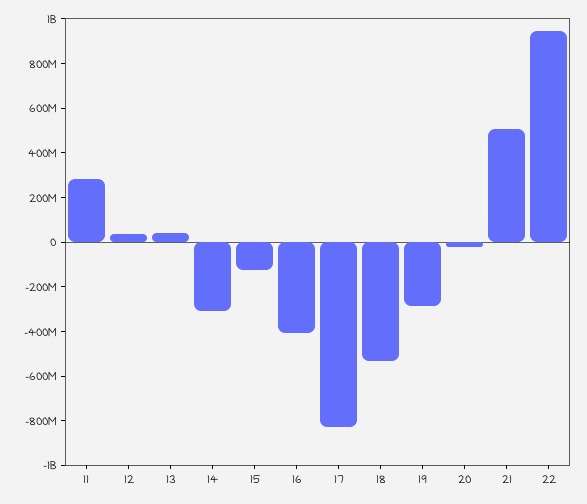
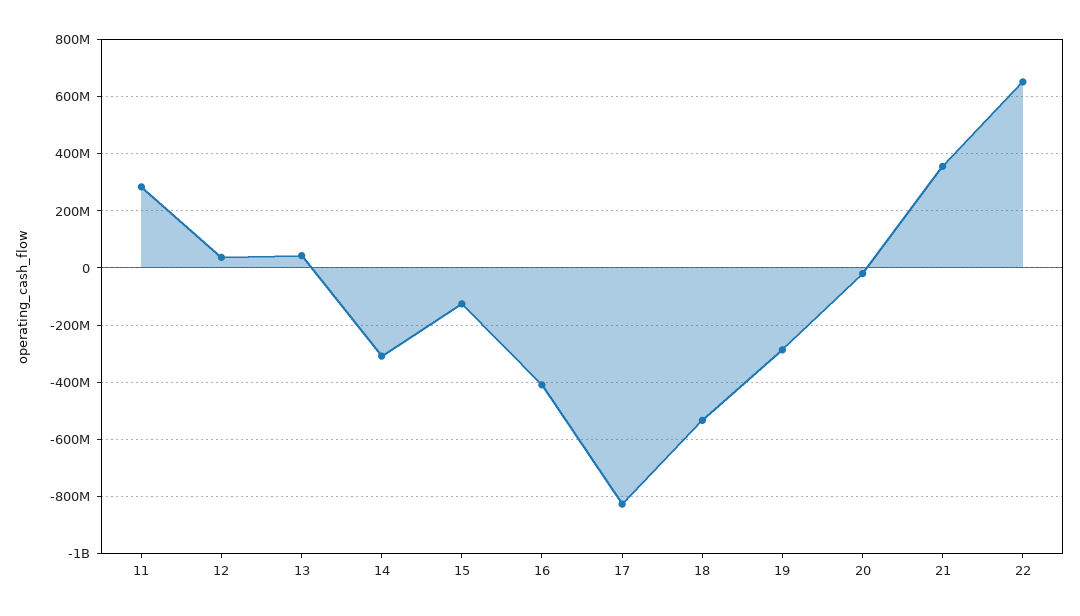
  {
    "11": 275000000,
    "12": 25000000,
    "13": 50000000,
    "14": -300000000,
    "15": -125000000,
    "16": -400000000,
    "17": -825000000,
    "18": -525000000,
    "19": -275000000,
    "20": -25000000,
-   "21": 500000000,
+   "21": 350000000,
-   "22": 950000000
+   "22": 650000000
  }

